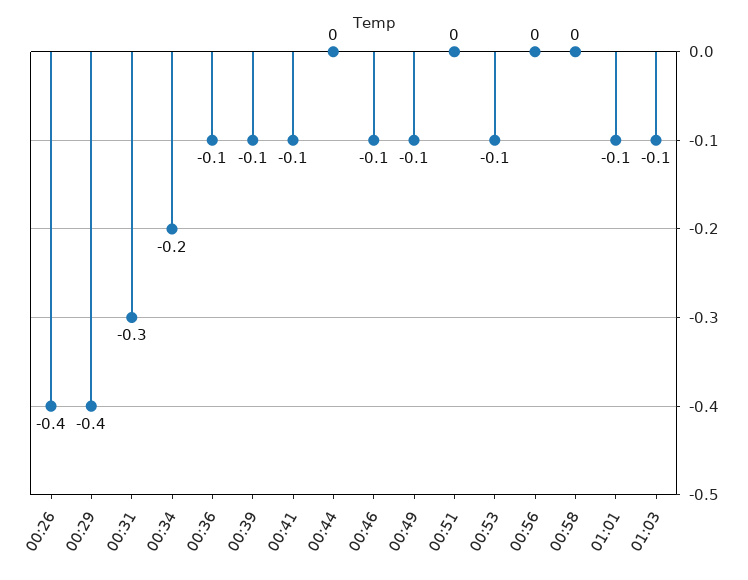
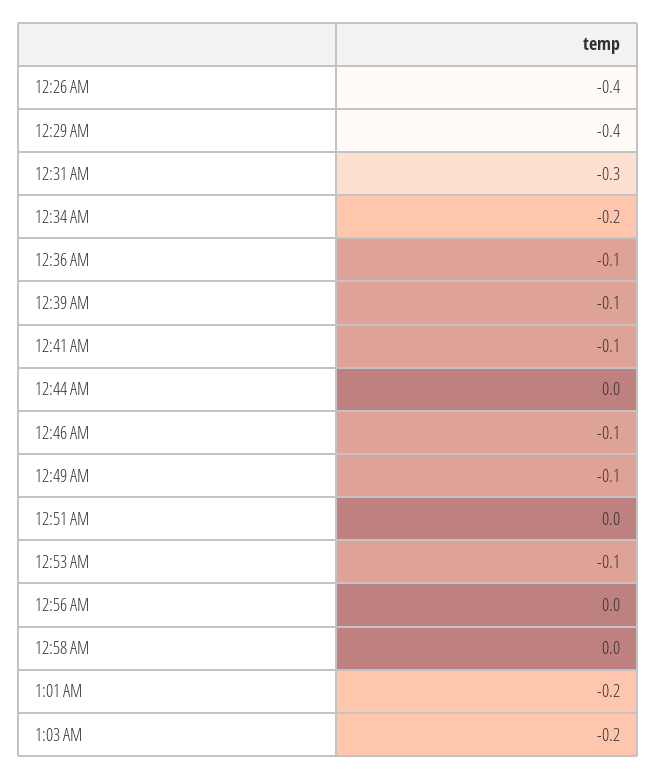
  {
    "00:26": -0.4,
    "00:29": -0.4,
    "00:31": -0.3,
    "00:34": -0.2,
    "00:36": -0.1,
    "00:39": -0.1,
    "00:41": -0.1,
    "00:44": 0,
    "00:46": -0.1,
    "00:49": -0.1,
    "00:51": 0,
    "00:53": -0.1,
    "00:56": 0,
    "00:58": 0,
-   "01:01": -0.1,
+   "01:01": -0.2,
-   "01:03": -0.1
+   "01:03": -0.2
  }

